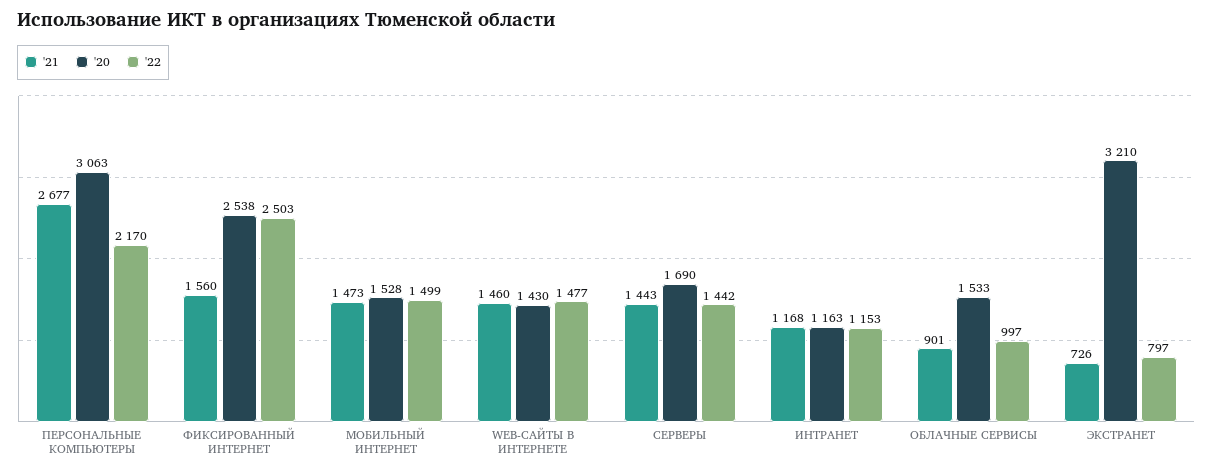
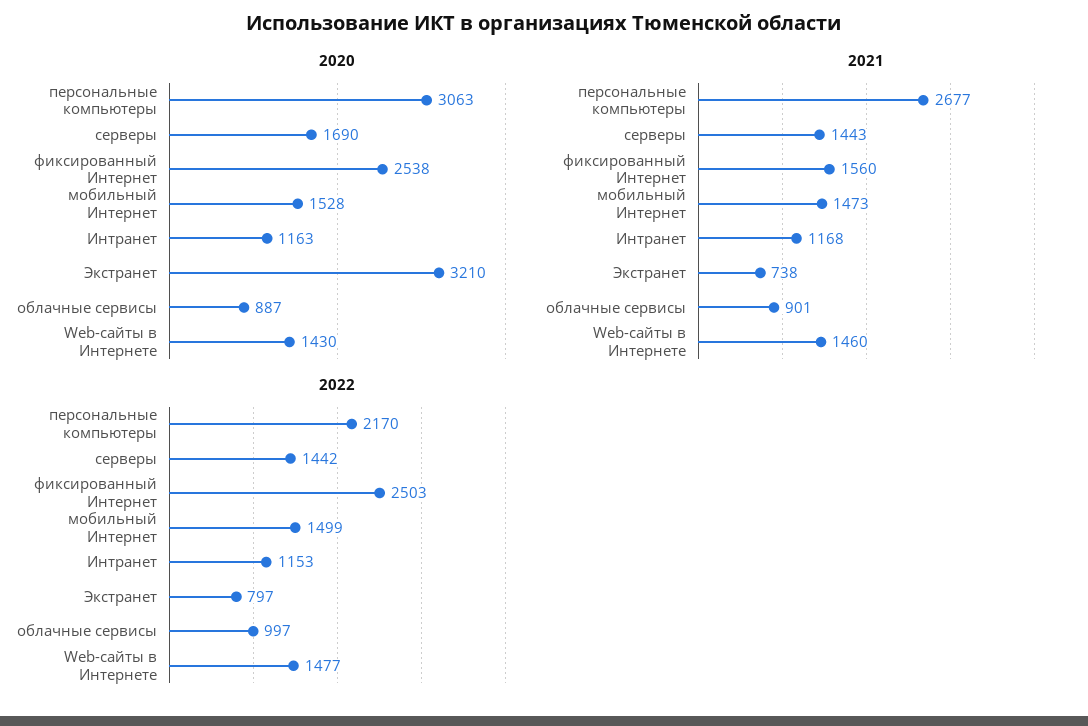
  {
    "'21": {
      "ПЕРСОНАЛЬНЫЕ КОМПЬЮТЕРЫ": 2677,
      "ФИКСИРОВАННЫЙ ИНТЕРНЕТ": 1560,
      "МОБИЛЬНЫЙ ИНТЕРНЕТ": 1473,
      "WEB-САЙТЫ В ИНТЕРНЕТЕ": 1460,
      "СЕРВЕРЫ": 1443,
      "ИНТРАНЕТ": 1168,
      "ОБЛАЧНЫЕ СЕРВИСЫ": 901,
-     "ЭКСТРАНЕТ": 726
+     "ЭКСТРАНЕТ": 738
    },
    "'20": {
      "ПЕРСОНАЛЬНЫЕ КОМПЬЮТЕРЫ": 3063,
      "ФИКСИРОВАННЫЙ ИНТЕРНЕТ": 2538,
      "МОБИЛЬНЫЙ ИНТЕРНЕТ": 1528,
      "WEB-САЙТЫ В ИНТЕРНЕТЕ": 1430,
      "СЕРВЕРЫ": 1690,
      "ИНТРАНЕТ": 1163,
-     "ОБЛАЧНЫЕ СЕРВИСЫ": 1533,
+     "ОБЛАЧНЫЕ СЕРВИСЫ": 887,
      "ЭКСТРАНЕТ": 3210
    },
    "'22": {
      "ПЕРСОНАЛЬНЫЕ КОМПЬЮТЕРЫ": 2170,
      "ФИКСИРОВАННЫЙ ИНТЕРНЕТ": 2503,
      "МОБИЛЬНЫЙ ИНТЕРНЕТ": 1499,
      "WEB-САЙТЫ В ИНТЕРНЕТЕ": 1477,
      "СЕРВЕРЫ": 1442,
      "ИНТРАНЕТ": 1153,
      "ОБЛАЧНЫЕ СЕРВИСЫ": 997,
      "ЭКСТРАНЕТ": 797
    }
  }

